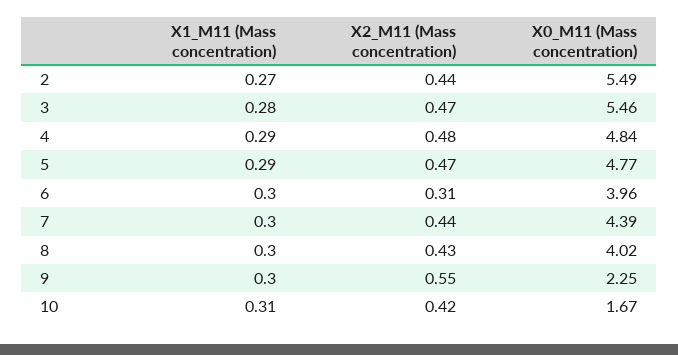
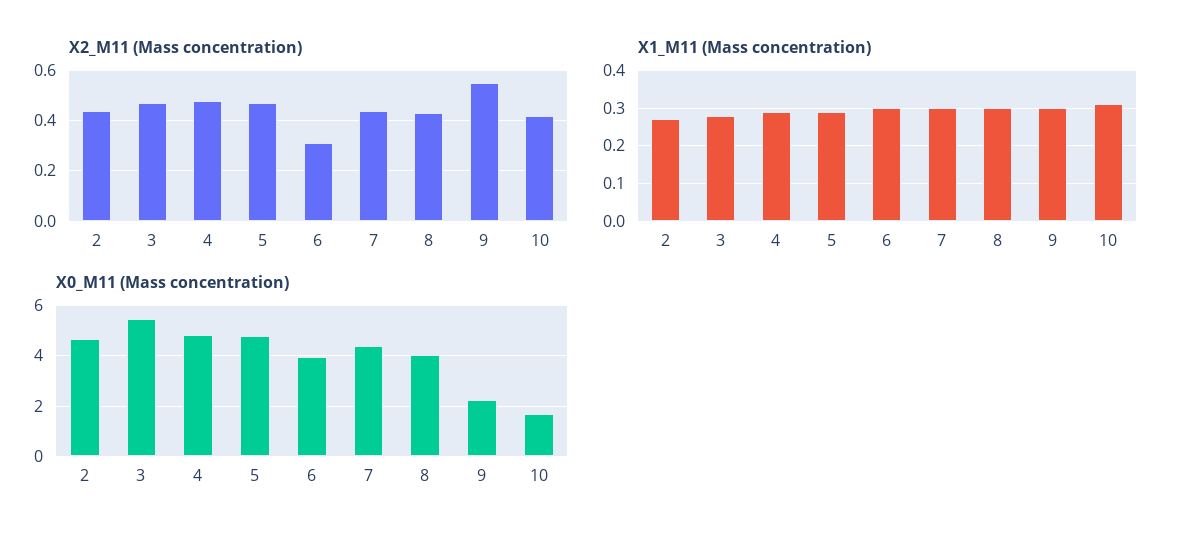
  {
    "X1_M11 (Mass concentration)": {
      "2": 0.27,
      "3": 0.28,
      "4": 0.29,
      "5": 0.29,
      "6": 0.3,
      "7": 0.3,
      "8": 0.3,
      "9": 0.3,
      "10": 0.31
    },
    "X2_M11 (Mass concentration)": {
      "2": 0.44,
      "3": 0.47,
      "4": 0.48,
      "5": 0.47,
      "6": 0.31,
      "7": 0.44,
      "8": 0.43,
      "9": 0.55,
      "10": 0.42
    },
    "X0_M11 (Mass concentration)": {
-     "2": 5.49,
+     "2": 4.75,
      "3": 5.46,
      "4": 4.84,
      "5": 4.77,
      "6": 3.96,
      "7": 4.39,
      "8": 4.02,
      "9": 2.25,
      "10": 1.67
    }
  }

